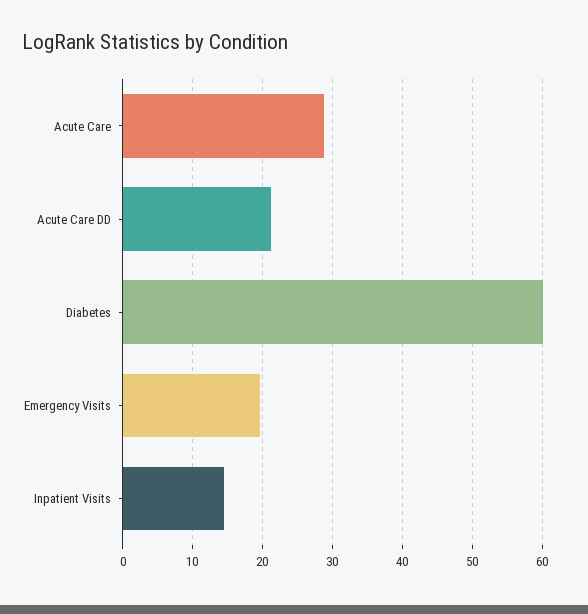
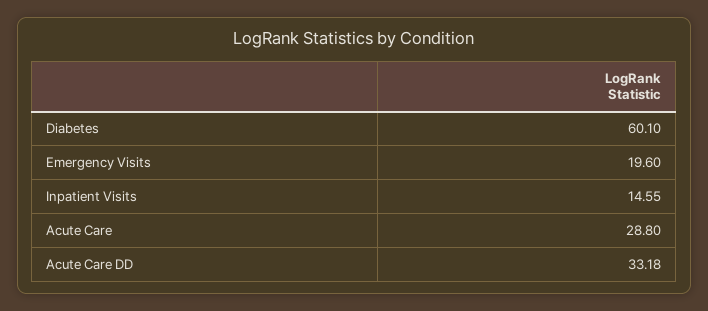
  {
    "Acute Care": 28.8,
-   "Acute Care DD": 21,
+   "Acute Care DD": 33.18,
    "Diabetes": 60.1,
    "Emergency Visits": 19.6,
    "Inpatient Visits": 14.55
  }

